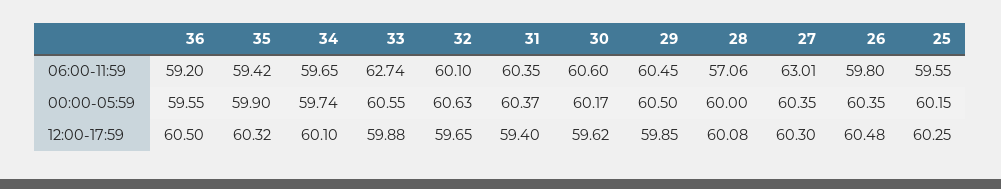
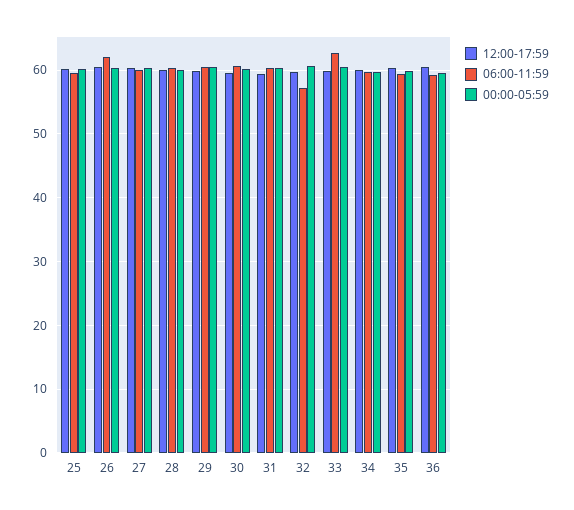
  {
    "06:00-11:59": {
      "36": 59.2,
      "35": 59.42,
      "34": 59.65,
      "33": 62.74,
-     "32": 60.1,
+     "32": 57,
      "31": 60.35,
      "30": 60.6,
      "29": 60.45,
-     "28": 57.06,
+     "28": 60,
-     "27": 63.01,
+     "27": 60,
-     "26": 59.8,
+     "26": 62,
      "25": 59.55
    },
    "00:00-05:59": {
      "36": 59.55,
      "35": 59.9,
      "34": 59.74,
      "33": 60.55,
      "32": 60.63,
      "31": 60.37,
      "30": 60.17,
      "29": 60.5,
      "28": 60,
      "27": 60.35,
      "26": 60.35,
      "25": 60.15
    },
    "12:00-17:59": {
      "36": 60.5,
      "35": 60.32,
      "34": 60.1,
      "33": 59.88,
      "32": 59.65,
      "31": 59.4,
      "30": 59.62,
      "29": 59.85,
      "28": 60.08,
      "27": 60.3,
      "26": 60.48,
      "25": 60.25
    }
  }

